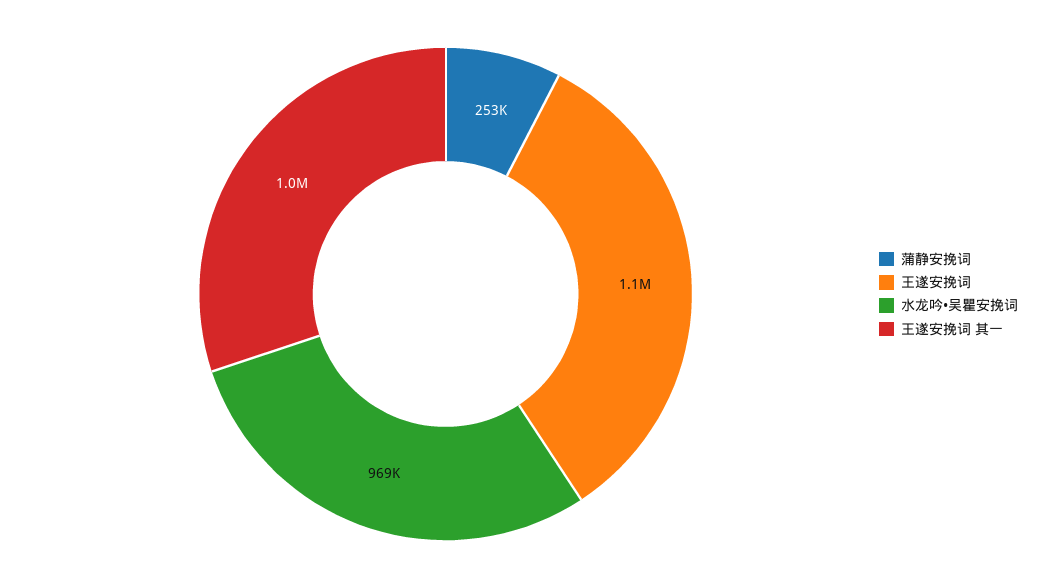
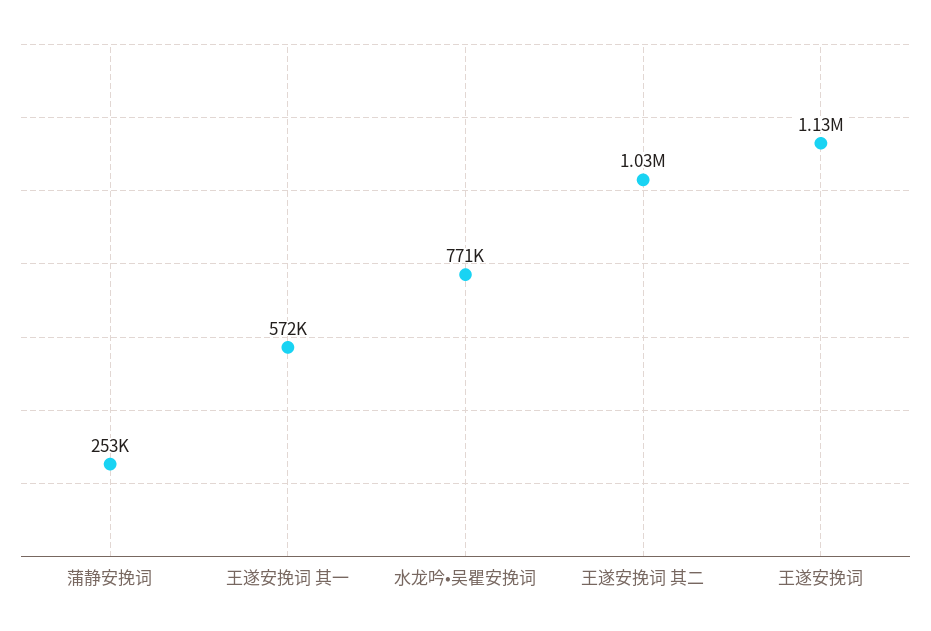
  {
    "蒲静安挽词": 253000,
    "王遂安挽词": 1130000,
-   "水龙吟•吴瞿安挽词": 969000,
+   "水龙吟•吴瞿安挽词": 771000,
-   "王遂安挽词 其一": 1000000
+   "王遂安挽词 其一": 572000,
+   "王遂安挽词 其二": 1030000
  }

